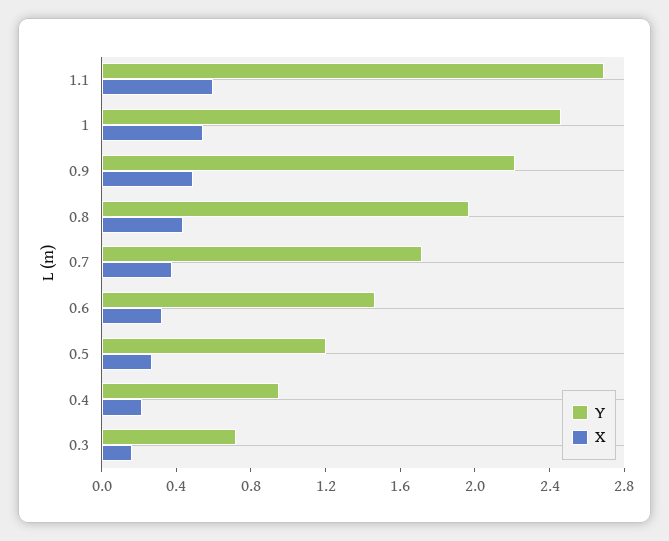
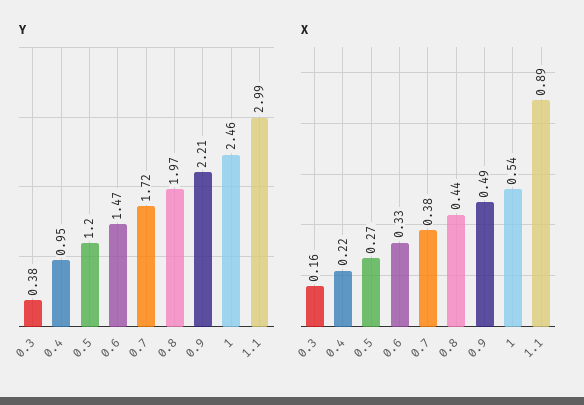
  {
    "Y": {
-     "1.1": 2.7,
+     "1.1": 2.99,
      "1": 2.46,
      "0.9": 2.21,
      "0.8": 1.97,
      "0.7": 1.72,
      "0.6": 1.47,
      "0.5": 1.2,
      "0.4": 0.95,
-     "0.3": 0.7
+     "0.3": 0.38
    },
    "X": {
-     "1.1": 0.6,
+     "1.1": 0.89,
      "1": 0.54,
      "0.9": 0.49,
      "0.8": 0.44,
      "0.7": 0.38,
      "0.6": 0.33,
      "0.5": 0.27,
      "0.4": 0.22,
      "0.3": 0.16
    }
  }

